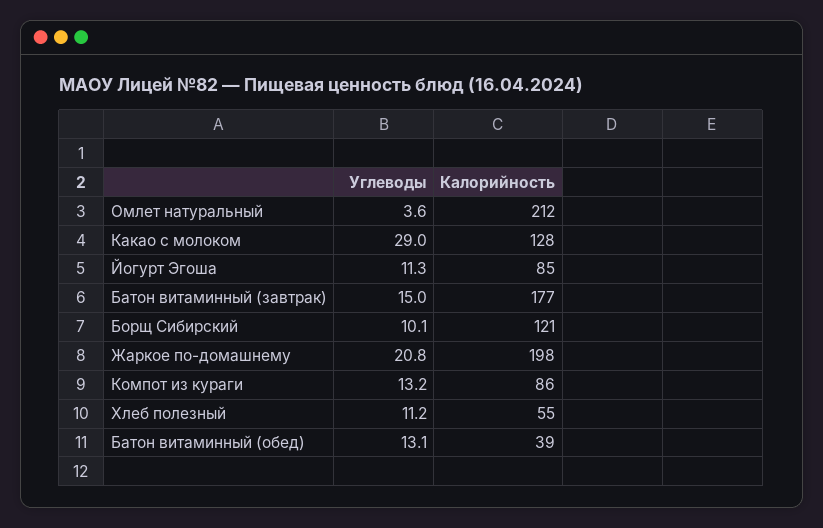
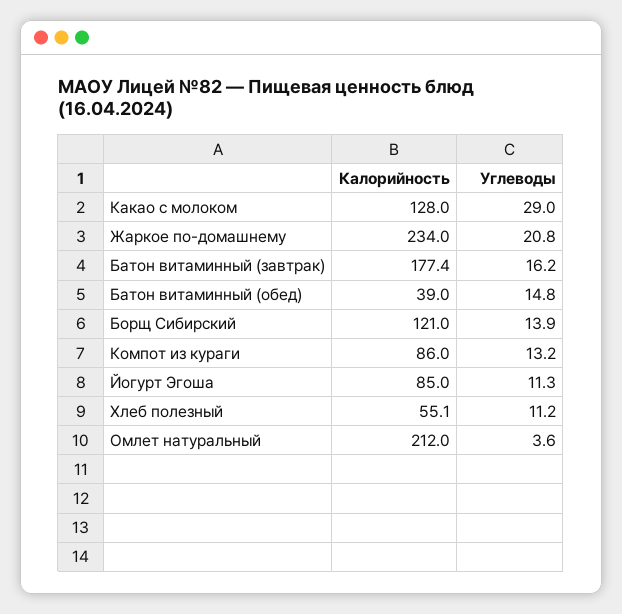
  {
    "Углеводы": {
      "Омлет натуральный": 3.6,
      "Какао с молоком": 29,
      "Йогурт Эгоша": 11.3,
-     "Батон витаминный (завтрак)": 15,
+     "Батон витаминный (завтрак)": 16.2,
-     "Борщ Сибирский": 10.1,
+     "Борщ Сибирский": 13.9,
      "Жаркое по-домашнему": 20.8,
      "Компот из кураги": 13.2,
      "Хлеб полезный": 11.2,
-     "Батон витаминный (обед)": 13.1
+     "Батон витаминный (обед)": 14.8
    },
    "Калорийность": {
      "Омлет натуральный": 212,
      "Какао с молоком": 128,
      "Йогурт Эгоша": 85,
      "Батон витаминный (завтрак)": 177.4,
      "Борщ Сибирский": 121,
-     "Жаркое по-домашнему": 198,
+     "Жаркое по-домашнему": 234,
      "Компот из кураги": 86,
      "Хлеб полезный": 55.1,
      "Батон витаминный (обед)": 39
    }
  }

